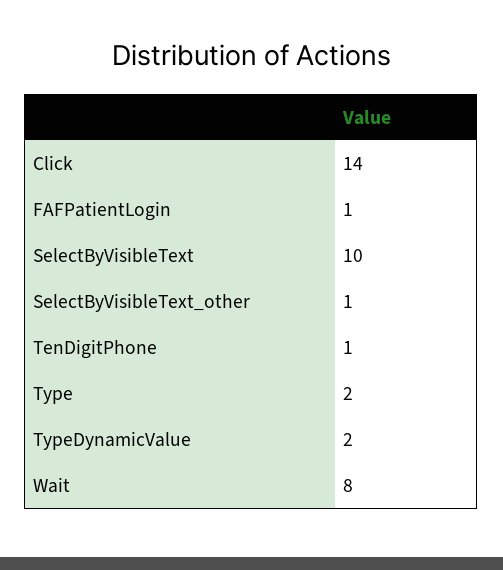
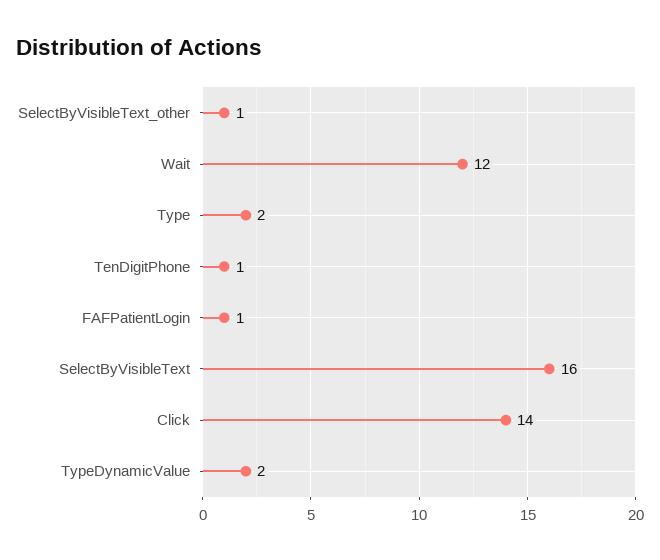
  {
    "Click": 14,
    "FAFPatientLogin": 1,
-   "SelectByVisibleText": 10,
+   "SelectByVisibleText": 16,
    "SelectByVisibleText_other": 1,
    "TenDigitPhone": 1,
    "Type": 2,
    "TypeDynamicValue": 2,
-   "Wait": 8
+   "Wait": 12
  }

